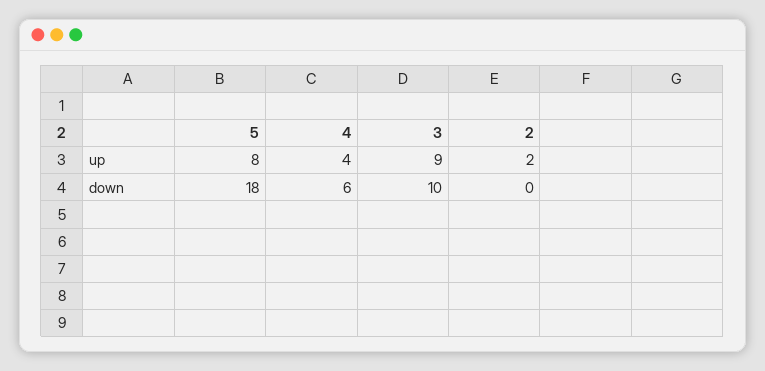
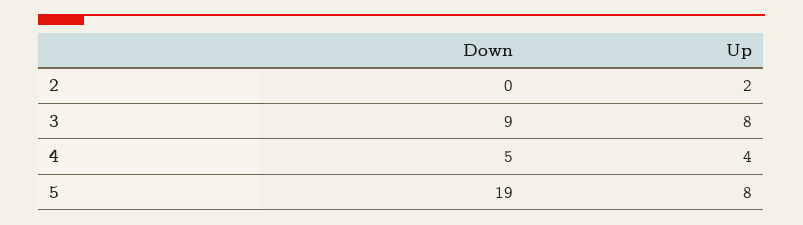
  {
    "5": {
      "up": 8,
-     "down": 18
+     "down": 19
    },
    "4": {
      "up": 4,
-     "down": 6
+     "down": 5
    },
    "3": {
-     "up": 9,
+     "up": 8,
-     "down": 10
+     "down": 9
    },
    "2": {
      "up": 2,
      "down": 0
    }
  }

